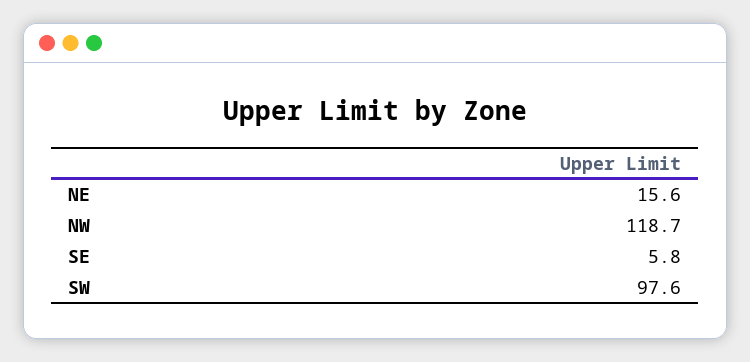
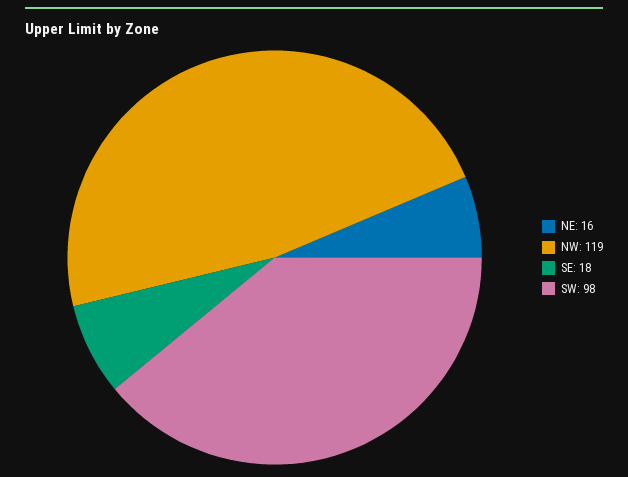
  {
    "NE": 15.6,
    "NW": 118.7,
-   "SE": 5.8,
+   "SE": 18,
    "SW": 97.6
  }

